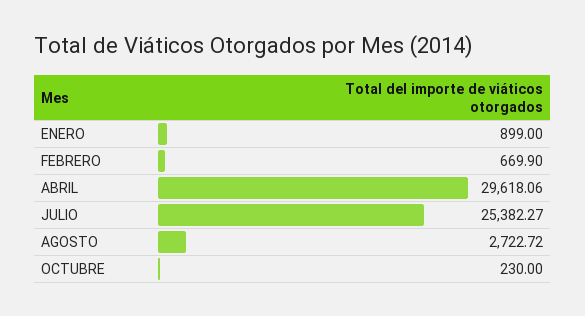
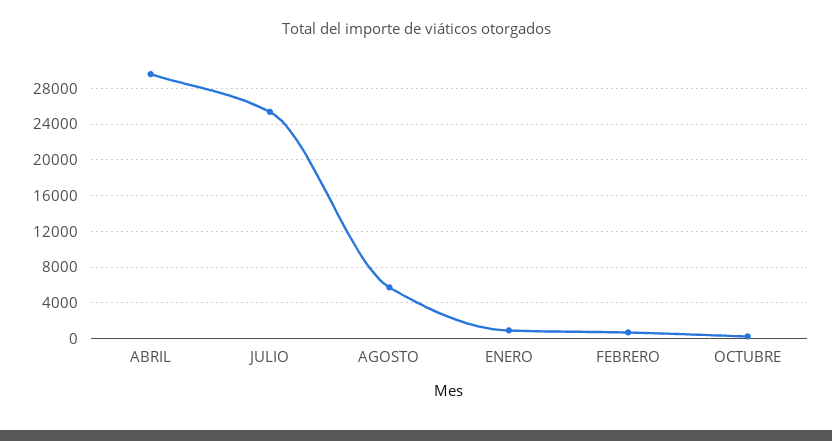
  {
    "ENERO": 899,
    "FEBRERO": 669.9,
    "ABRIL": 29618.06,
    "JULIO": 25382.27,
-   "AGOSTO": 2722.72,
+   "AGOSTO": 6000,
    "OCTUBRE": 230
  }

